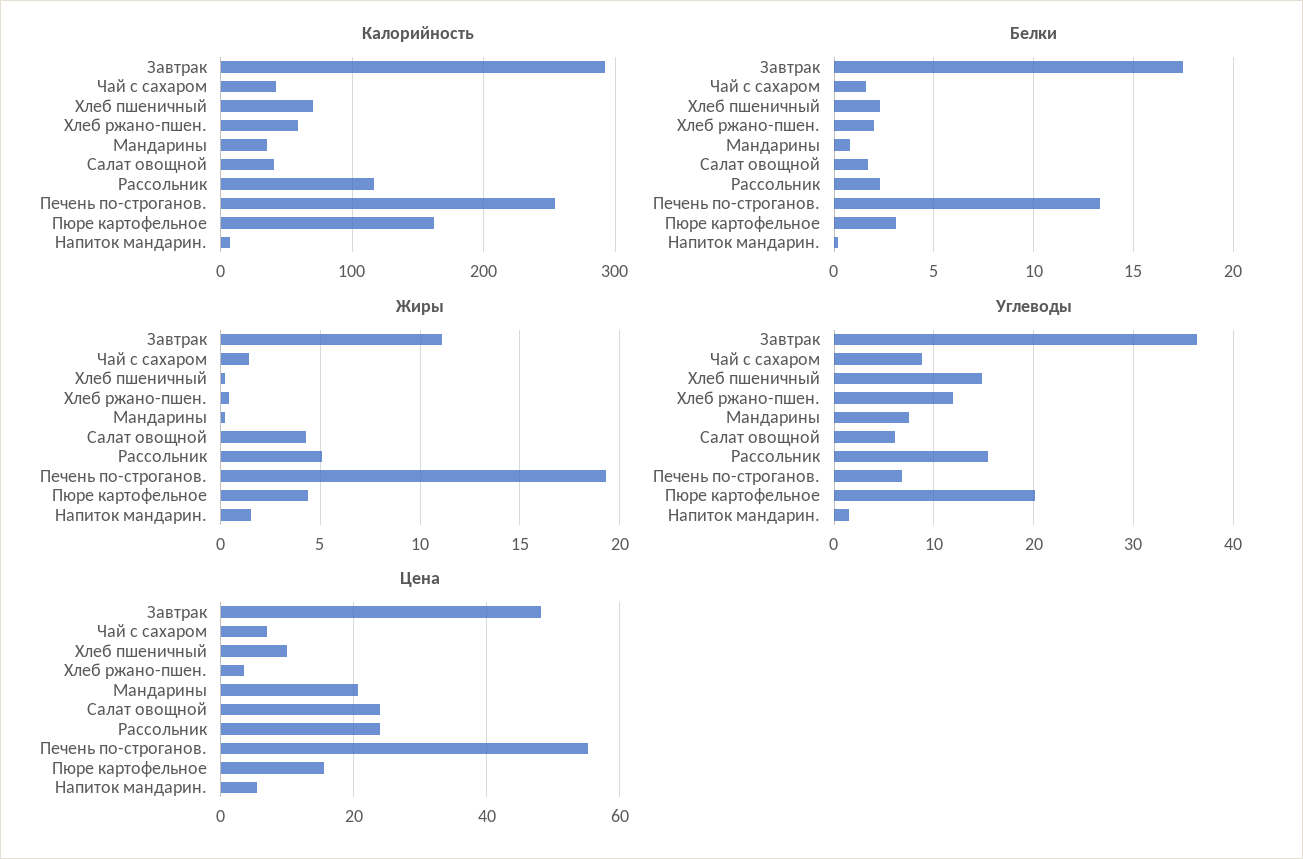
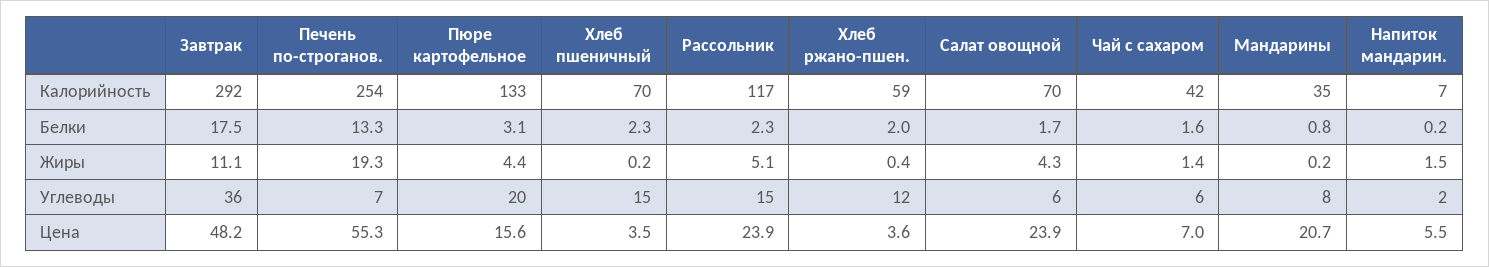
  {
    "Калорийность": {
      "Завтрак": 292,
      "Чай с сахаром": 42,
      "Хлеб пшеничный": 70,
      "Хлеб ржано-пшен.": 59,
      "Мандарины": 35,
-     "Салат овощной": 40,
+     "Салат овощной": 70,
      "Рассольник": 117,
      "Печень по-строганов.": 254,
-     "Пюре картофельное": 160,
+     "Пюре картофельное": 133,
      "Напиток мандарин.": 7
    },
    "Белки": {
      "Завтрак": 17.5,
      "Чай с сахаром": 1.6,
      "Хлеб пшеничный": 2.3,
      "Хлеб ржано-пшен.": 2,
      "Мандарины": 0.8,
      "Салат овощной": 1.7,
      "Рассольник": 2.3,
      "Печень по-строганов.": 13.3,
      "Пюре картофельное": 3.1,
      "Напиток мандарин.": 0.2
    },
    "Жиры": {
      "Завтрак": 11.1,
      "Чай с сахаром": 1.4,
      "Хлеб пшеничный": 0.2,
      "Хлеб ржано-пшен.": 0.4,
      "Мандарины": 0.2,
      "Салат овощной": 4.3,
      "Рассольник": 5.1,
      "Печень по-строганов.": 19.3,
      "Пюре картофельное": 4.4,
      "Напиток мандарин.": 1.5
    },
    "Углеводы": {
      "Завтрак": 36,
-     "Чай с сахаром": 9,
+     "Чай с сахаром": 6,
      "Хлеб пшеничный": 15,
      "Хлеб ржано-пшен.": 12,
      "Мандарины": 8,
      "Салат овощной": 6,
      "Рассольник": 15,
      "Печень по-строганов.": 7,
      "Пюре картофельное": 20,
      "Напиток мандарин.": 2
    },
    "Цена": {
      "Завтрак": 48.2,
      "Чай с сахаром": 7,
-     "Хлеб пшеничный": 10,
+     "Хлеб пшеничный": 3.5,
      "Хлеб ржано-пшен.": 3.6,
      "Мандарины": 20.7,
      "Салат овощной": 23.9,
      "Рассольник": 23.9,
      "Печень по-строганов.": 55.3,
      "Пюре картофельное": 15.6,
      "Напиток мандарин.": 5.5
    }
  }

